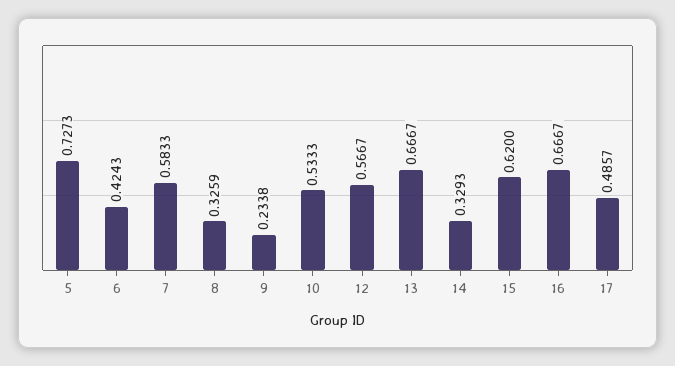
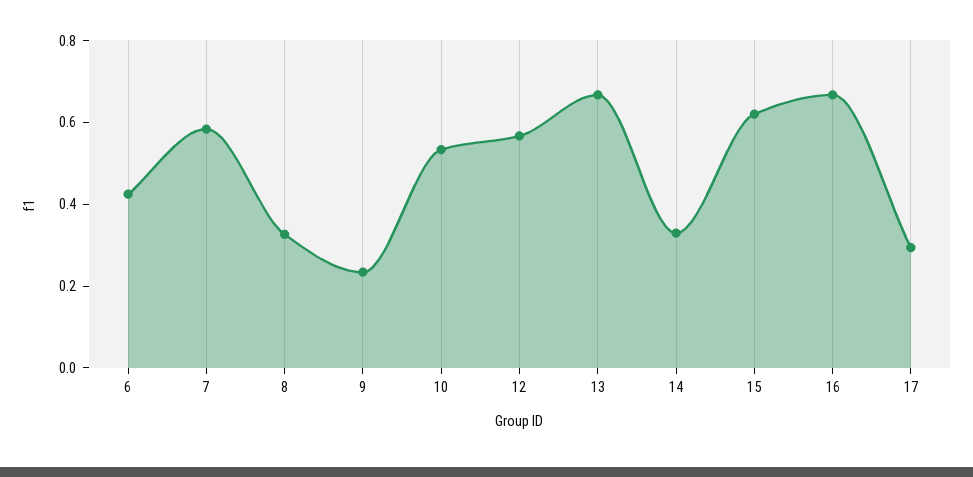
  {
-   "5": 0.7273,
    "6": 0.4243,
    "7": 0.5833,
    "8": 0.3259,
    "9": 0.2338,
    "10": 0.5333,
    "12": 0.5667,
    "13": 0.6667,
    "14": 0.3293,
    "15": 0.62,
    "16": 0.6667,
-   "17": 0.4857
+   "17": 0.3
  }

